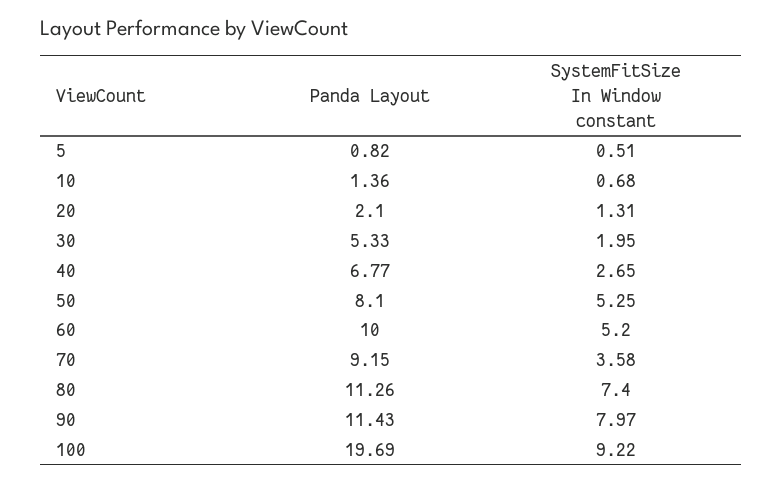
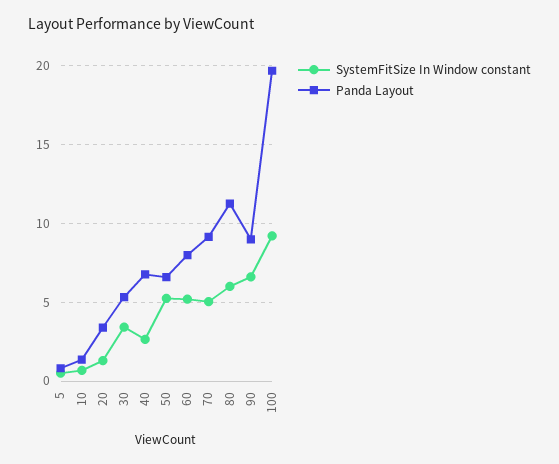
  {
    "Panda Layout": {
      "5": 0.82,
      "10": 1.36,
-     "20": 2.1,
+     "20": 3.5,
      "30": 5.33,
      "40": 6.77,
-     "50": 8.1,
+     "50": 6.5,
-     "60": 10,
+     "60": 8,
      "70": 9.15,
      "80": 11.26,
-     "90": 11.43,
+     "90": 9,
      "100": 19.69
    },
    "SystemFitSize In Window constant": {
      "5": 0.51,
      "10": 0.68,
      "20": 1.31,
-     "30": 1.95,
+     "30": 3.5,
      "40": 2.65,
      "50": 5.25,
      "60": 5.2,
-     "70": 3.58,
+     "70": 5,
-     "80": 7.4,
+     "80": 6,
-     "90": 7.97,
+     "90": 6.5,
      "100": 9.22
    }
  }

